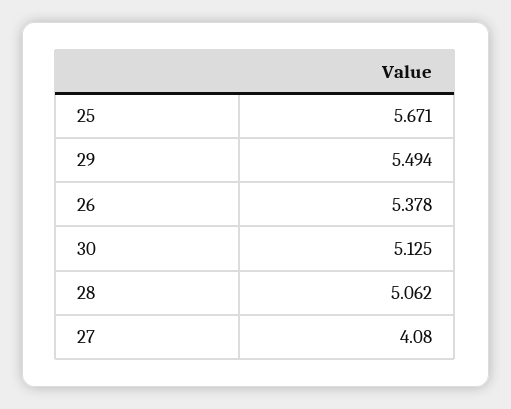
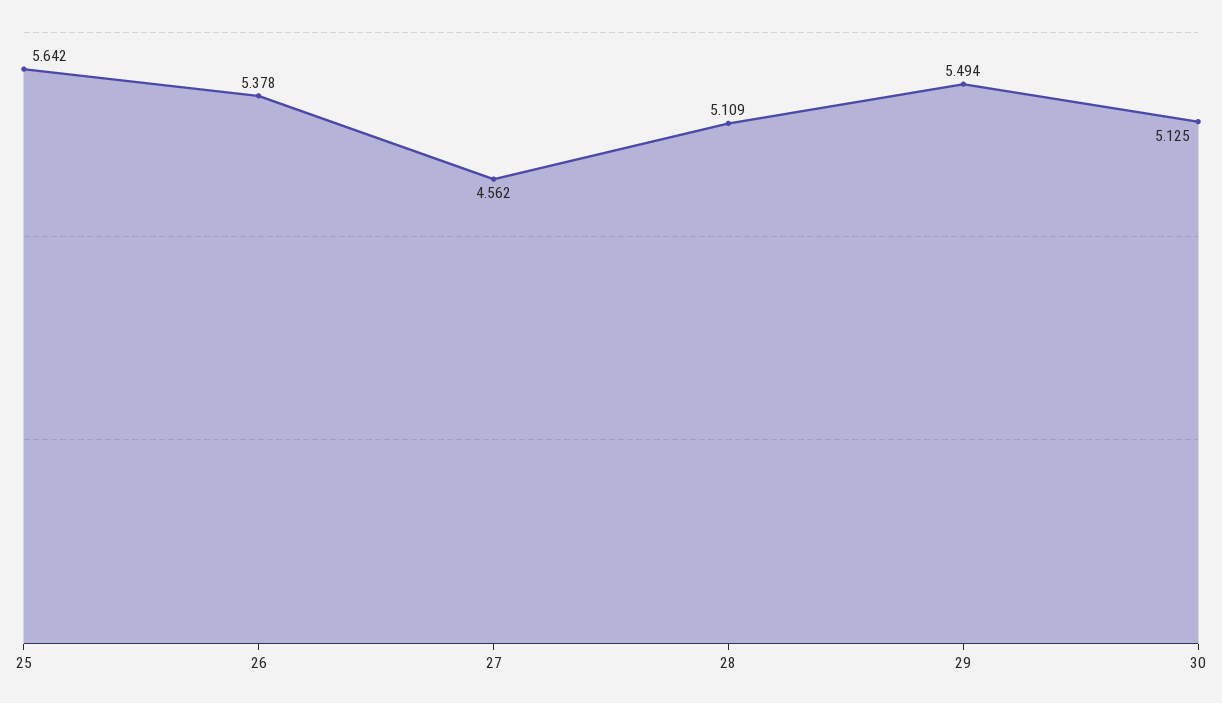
  {
-   "25": 5.671,
+   "25": 5.642,
    "29": 5.494,
    "26": 5.378,
    "30": 5.125,
-   "28": 5.062,
+   "28": 5.109,
-   "27": 4.08
+   "27": 4.562
  }

